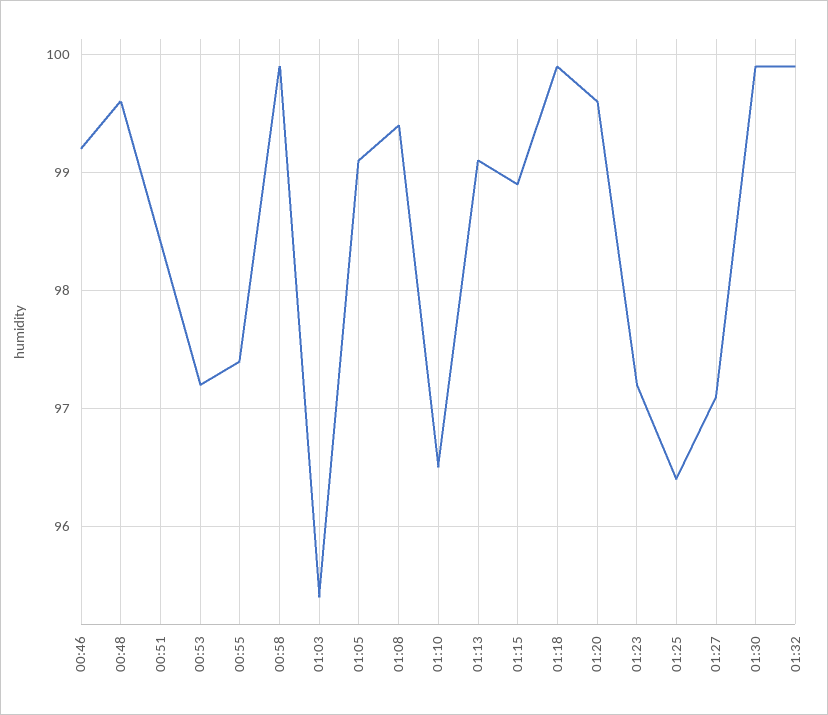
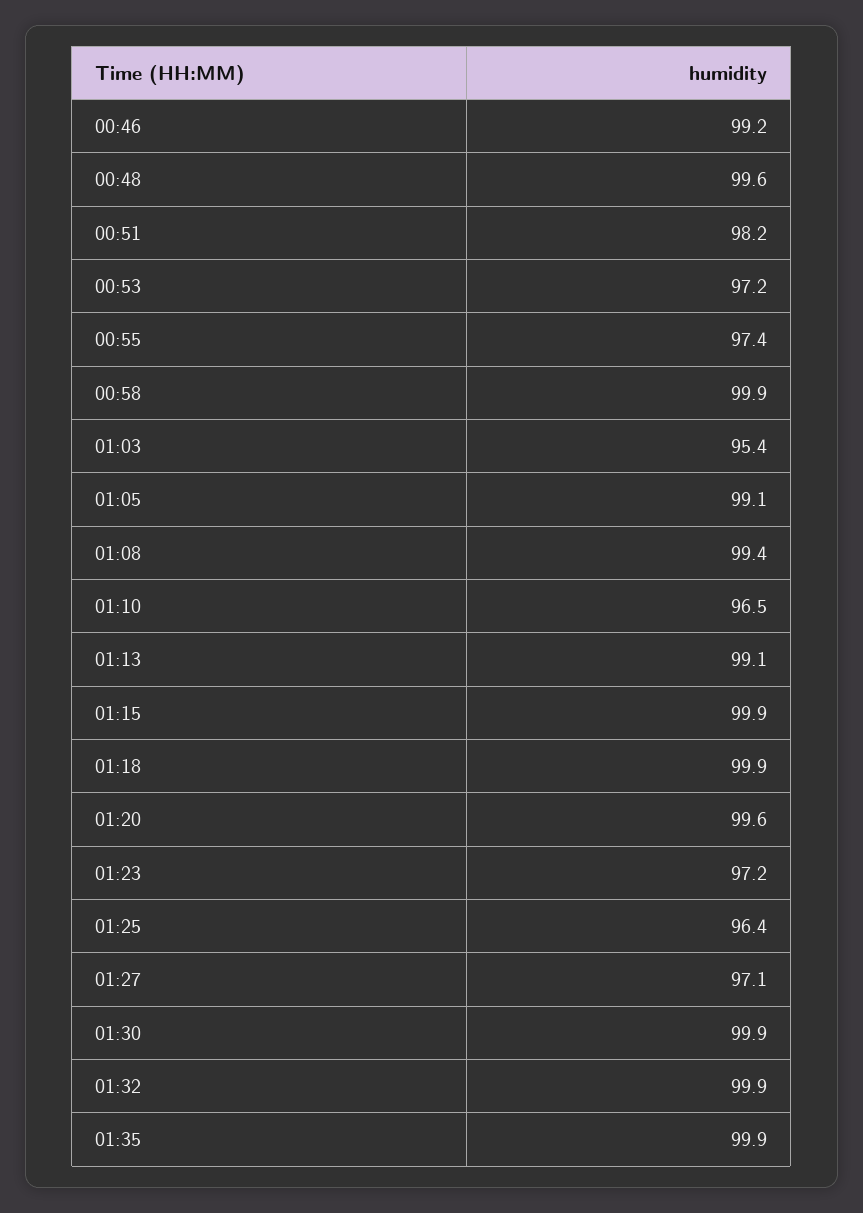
  {
    "00:46": 99.2,
    "00:48": 99.6,
-   "00:51": 98.4,
+   "00:51": 98.2,
    "00:53": 97.2,
    "00:55": 97.4,
    "00:58": 99.9,
    "01:03": 95.4,
    "01:05": 99.1,
    "01:08": 99.4,
    "01:10": 96.5,
    "01:13": 99.1,
-   "01:15": 98.9,
+   "01:15": 99.9,
    "01:18": 99.9,
    "01:20": 99.6,
    "01:23": 97.2,
    "01:25": 96.4,
    "01:27": 97.1,
    "01:30": 99.9,
-   "01:32": 99.9
+   "01:32": 99.9,
+   "01:35": 99.9
  }

